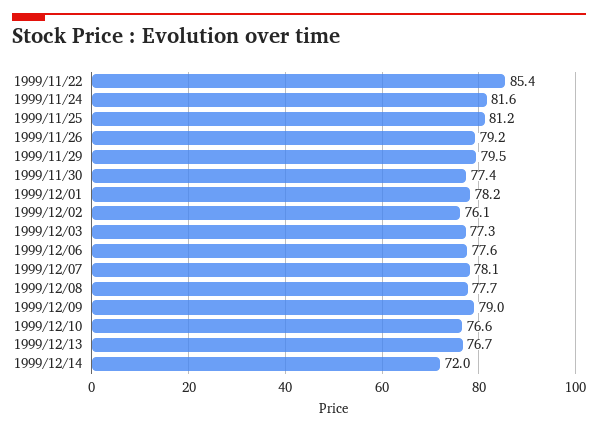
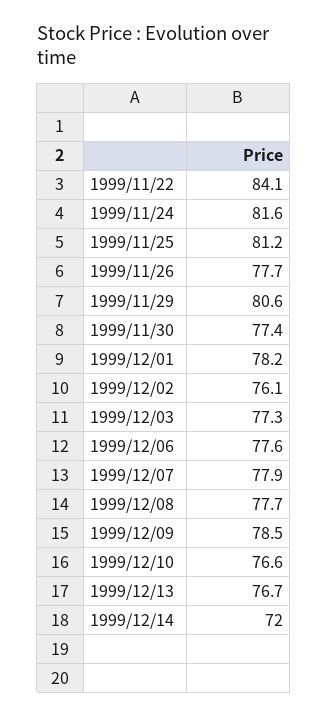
  {
-   "1999/11/22": 85.4,
+   "1999/11/22": 84.1,
    "1999/11/24": 81.6,
    "1999/11/25": 81.2,
-   "1999/11/26": 79.2,
+   "1999/11/26": 77.7,
-   "1999/11/29": 79.5,
+   "1999/11/29": 80.6,
    "1999/11/30": 77.4,
    "1999/12/01": 78.2,
    "1999/12/02": 76.1,
    "1999/12/03": 77.3,
    "1999/12/06": 77.6,
-   "1999/12/07": 78.1,
+   "1999/12/07": 77.9,
    "1999/12/08": 77.7,
-   "1999/12/09": 79,
+   "1999/12/09": 78.5,
    "1999/12/10": 76.6,
    "1999/12/13": 76.7,
    "1999/12/14": 72
  }

